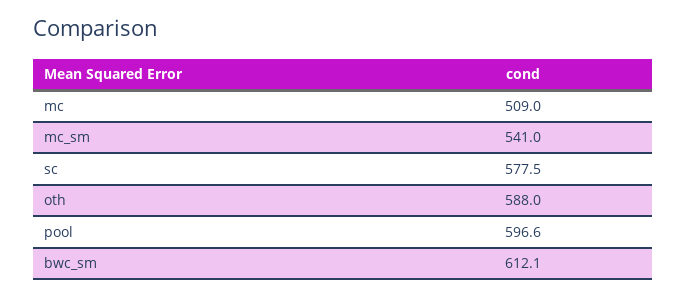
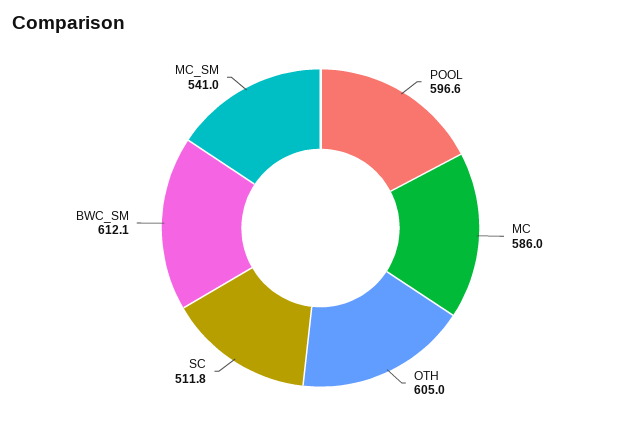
  {
-   "mc": 509,
+   "mc": 586,
    "mc_sm": 541,
-   "sc": 577.5,
+   "sc": 511.8,
-   "oth": 588,
+   "oth": 605,
    "pool": 596.6,
    "bwc_sm": 612.1
  }

